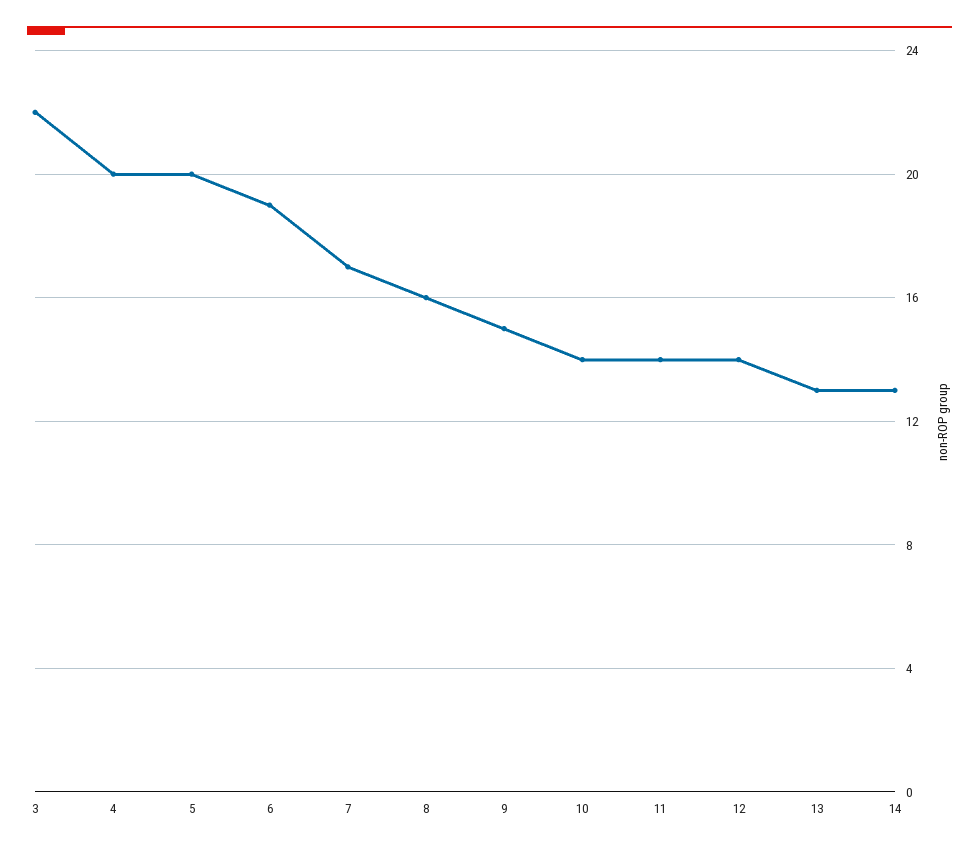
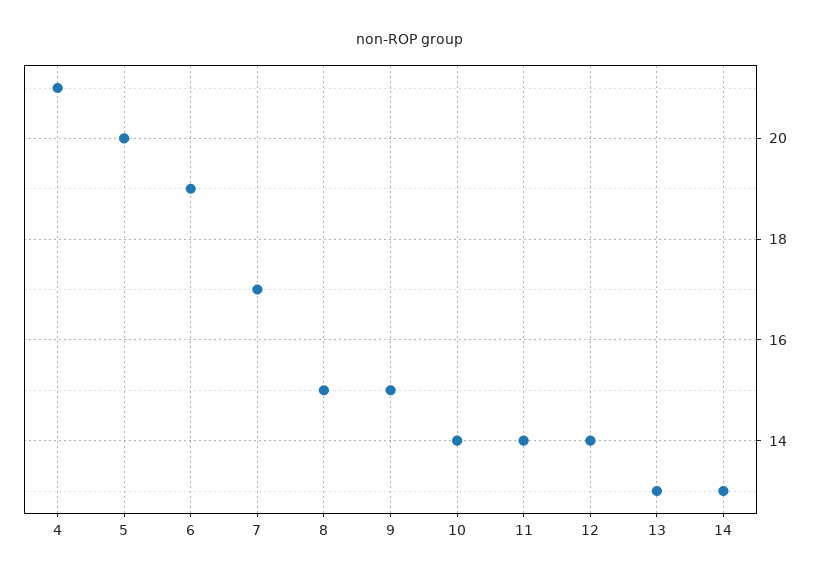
  {
-   "3": 22,
-   "4": 20,
+   "4": 21,
    "5": 20,
    "6": 19,
    "7": 17,
-   "8": 16,
+   "8": 15,
    "9": 15,
    "10": 14,
    "11": 14,
    "12": 14,
    "13": 13,
    "14": 13
  }

